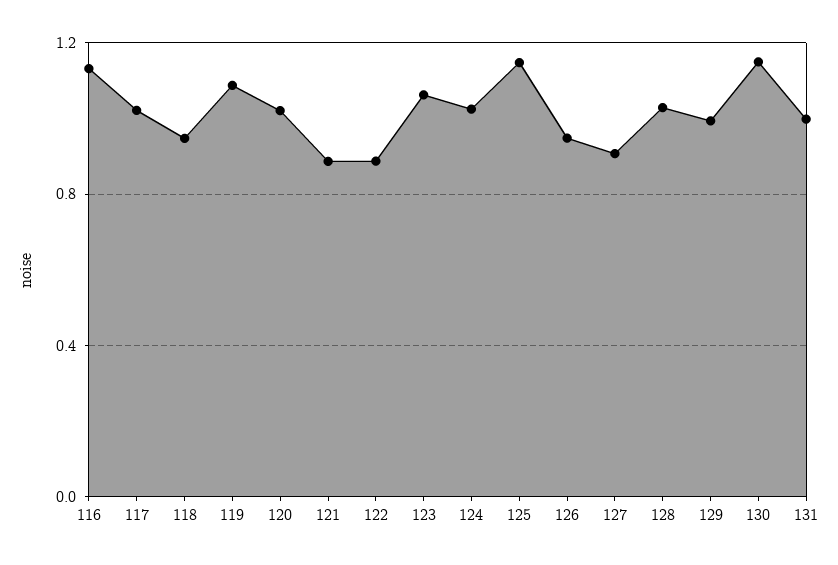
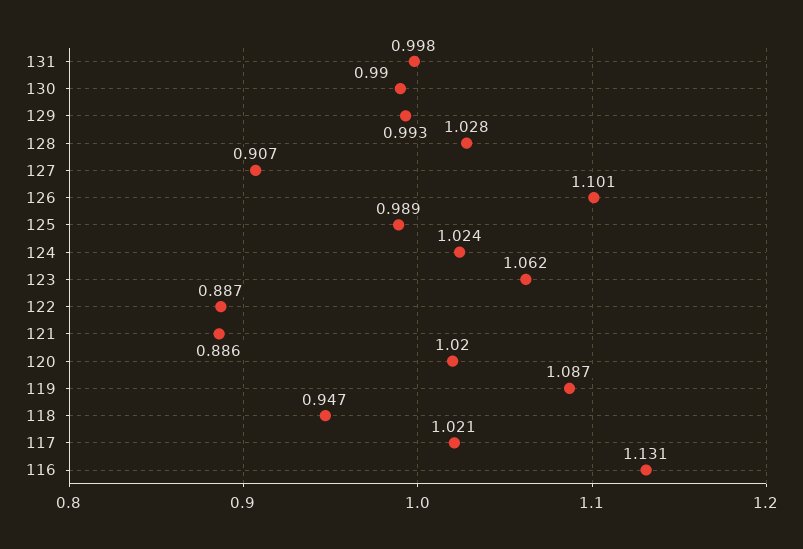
  {
    "116": 1.131,
    "117": 1.021,
    "118": 0.947,
    "119": 1.087,
    "120": 1.02,
    "121": 0.886,
    "122": 0.887,
    "123": 1.062,
    "124": 1.024,
-   "125": 1.15,
+   "125": 0.989,
-   "126": 0.95,
+   "126": 1.101,
    "127": 0.907,
    "128": 1.028,
    "129": 0.993,
-   "130": 1.15,
+   "130": 0.99,
    "131": 0.998
  }

